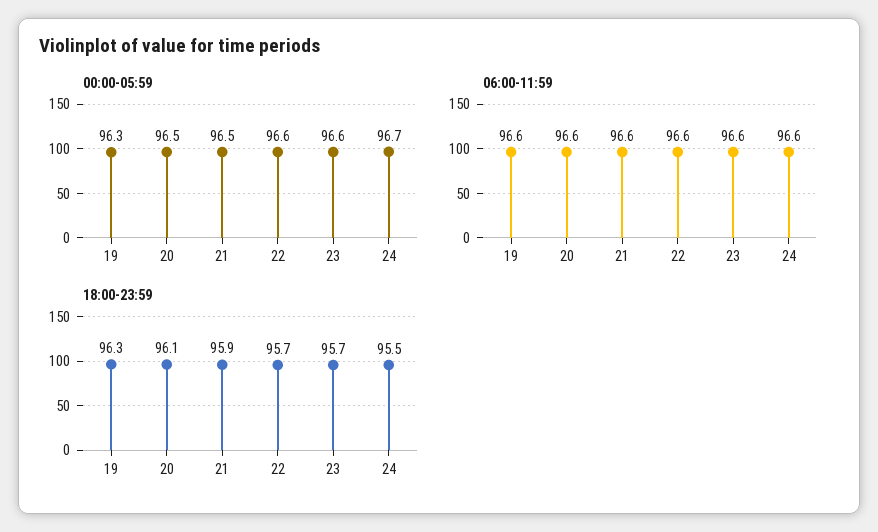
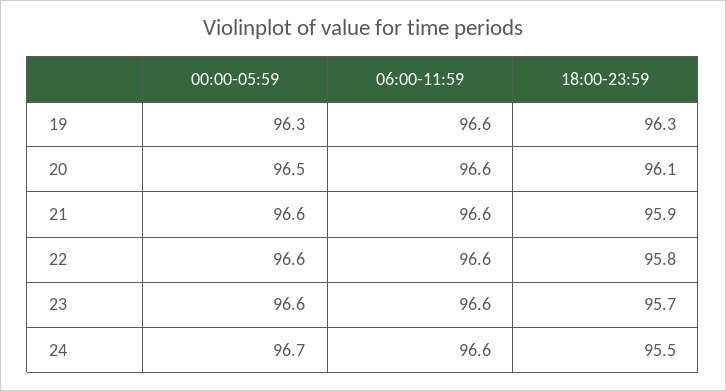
  {
    "00:00-05:59": {
      "19": 96.3,
      "20": 96.5,
-     "21": 96.5,
+     "21": 96.6,
      "22": 96.6,
      "23": 96.6,
      "24": 96.7
    },
    "06:00-11:59": {
      "19": 96.6,
      "20": 96.6,
      "21": 96.6,
      "22": 96.6,
      "23": 96.6,
      "24": 96.6
    },
    "18:00-23:59": {
      "19": 96.3,
      "20": 96.1,
      "21": 95.9,
-     "22": 95.7,
+     "22": 95.8,
      "23": 95.7,
      "24": 95.5
    }
  }

